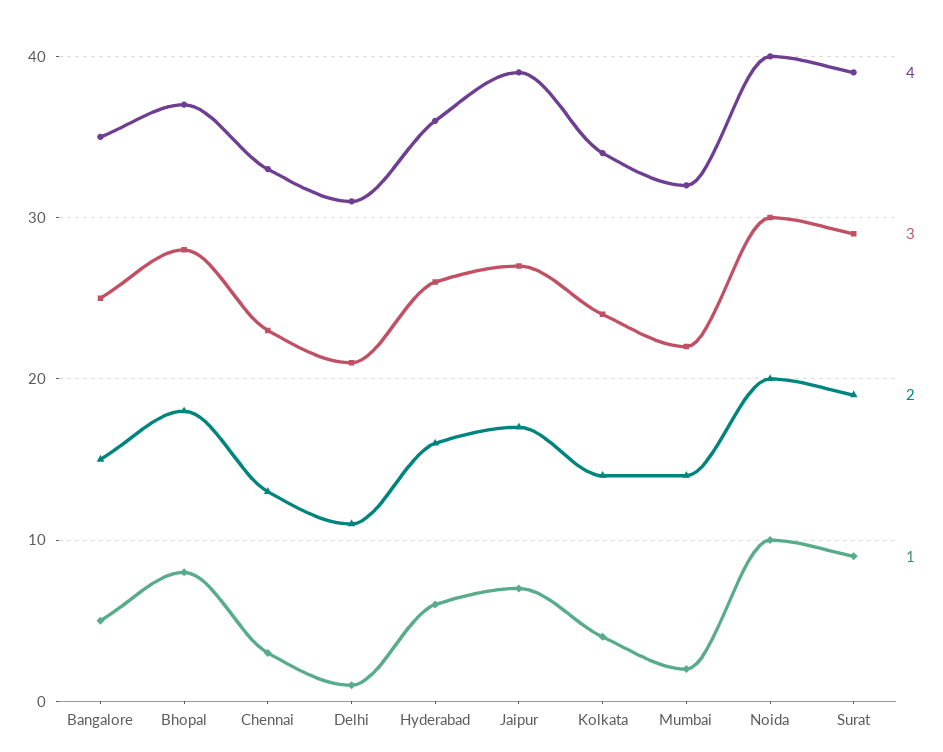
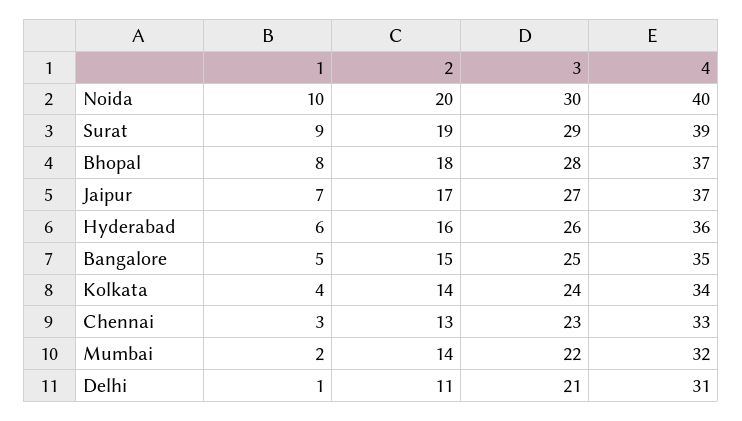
  {
    "4": {
      "Bangalore": 35,
      "Bhopal": 37,
      "Chennai": 33,
      "Delhi": 31,
      "Hyderabad": 36,
-     "Jaipur": 39,
+     "Jaipur": 37,
      "Kolkata": 34,
      "Mumbai": 32,
      "Noida": 40,
      "Surat": 39
    },
    "3": {
      "Bangalore": 25,
      "Bhopal": 28,
      "Chennai": 23,
      "Delhi": 21,
      "Hyderabad": 26,
      "Jaipur": 27,
      "Kolkata": 24,
      "Mumbai": 22,
      "Noida": 30,
      "Surat": 29
    },
    "2": {
      "Bangalore": 15,
      "Bhopal": 18,
      "Chennai": 13,
      "Delhi": 11,
      "Hyderabad": 16,
      "Jaipur": 17,
      "Kolkata": 14,
      "Mumbai": 14,
      "Noida": 20,
      "Surat": 19
    },
    "1": {
      "Bangalore": 5,
      "Bhopal": 8,
      "Chennai": 3,
      "Delhi": 1,
      "Hyderabad": 6,
      "Jaipur": 7,
      "Kolkata": 4,
      "Mumbai": 2,
      "Noida": 10,
      "Surat": 9
    }
  }

